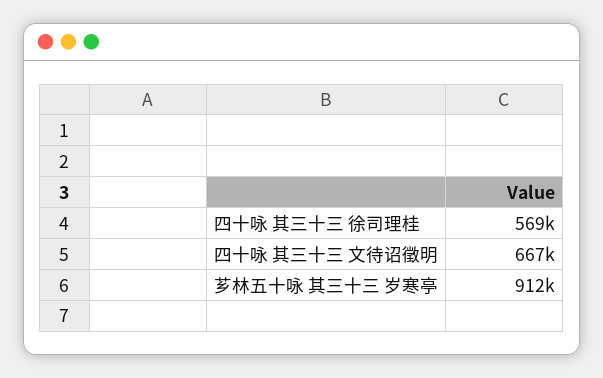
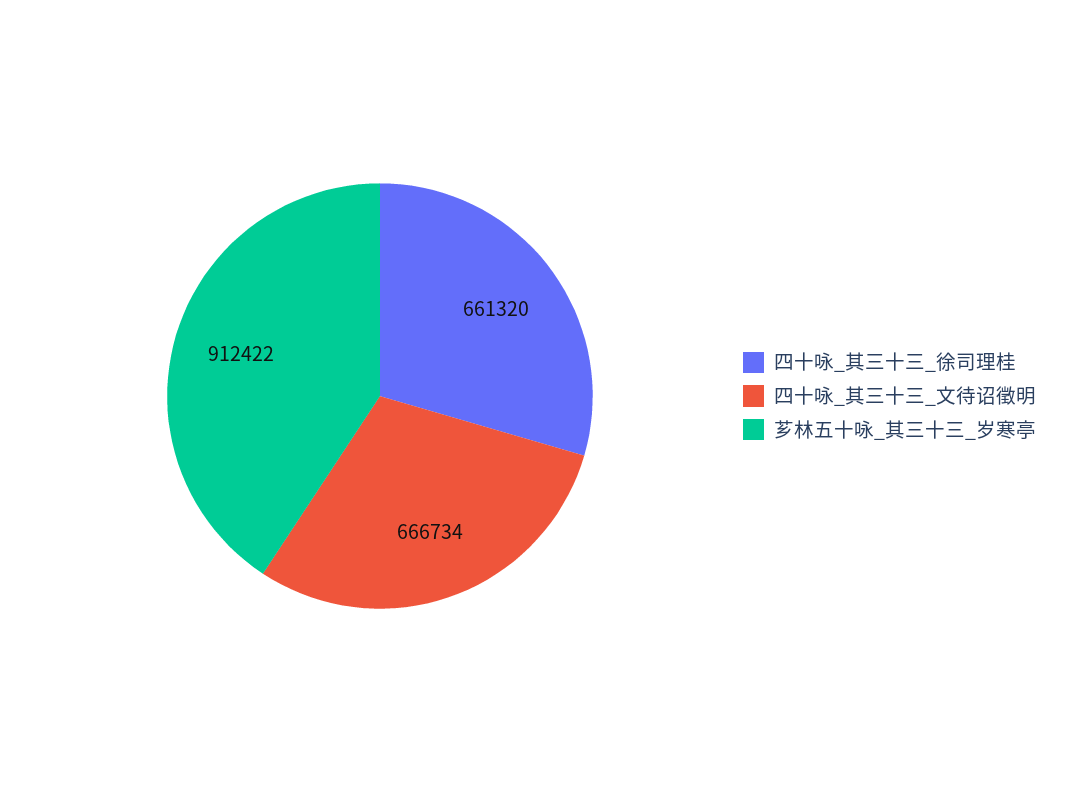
  {
-   "四十咏 其三十三 徐司理桂": 569000,
+   "四十咏 其三十三 徐司理桂": 661320,
    "四十咏 其三十三 文待诏徵明": 666734,
    "芗林五十咏 其三十三 岁寒亭": 912422
  }

